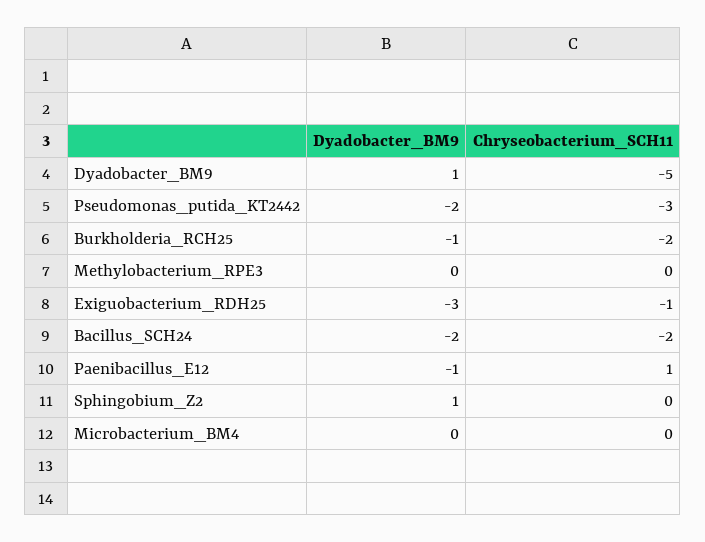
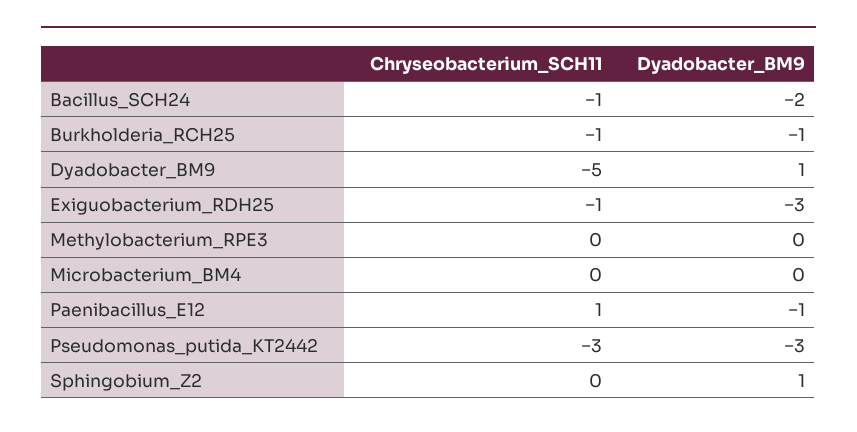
  {
    "Dyadobacter_BM9": {
      "Dyadobacter_BM9": 1,
-     "Pseudomonas_putida_KT2442": -2,
+     "Pseudomonas_putida_KT2442": -3,
      "Burkholderia_RCH25": -1,
      "Methylobacterium_RPE3": 0,
      "Exiguobacterium_RDH25": -3,
      "Bacillus_SCH24": -2,
      "Paenibacillus_E12": -1,
      "Sphingobium_Z2": 1,
      "Microbacterium_BM4": 0
    },
    "Chryseobacterium_SCH11": {
      "Dyadobacter_BM9": -5,
      "Pseudomonas_putida_KT2442": -3,
-     "Burkholderia_RCH25": -2,
+     "Burkholderia_RCH25": -1,
      "Methylobacterium_RPE3": 0,
      "Exiguobacterium_RDH25": -1,
-     "Bacillus_SCH24": -2,
+     "Bacillus_SCH24": -1,
      "Paenibacillus_E12": 1,
      "Sphingobium_Z2": 0,
      "Microbacterium_BM4": 0
    }
  }

